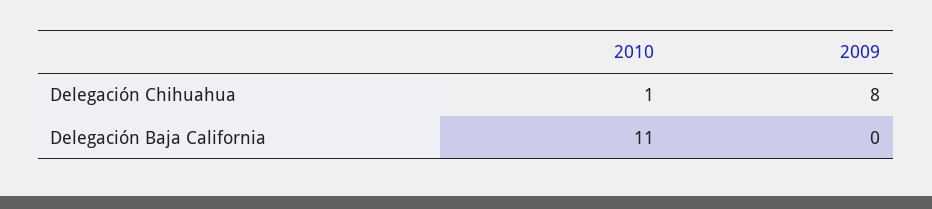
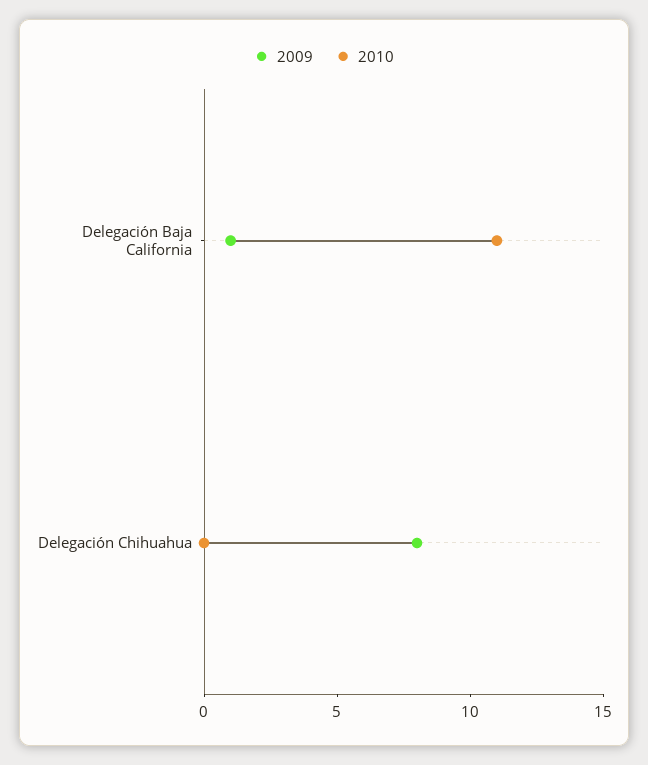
  {
    "2010": {
-     "Delegación Chihuahua": 1,
+     "Delegación Chihuahua": 0,
      "Delegación Baja California": 11
    },
    "2009": {
      "Delegación Chihuahua": 8,
-     "Delegación Baja California": 0
+     "Delegación Baja California": 1
    }
  }

